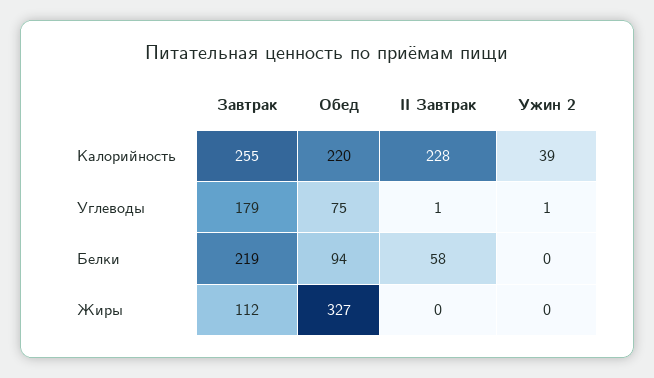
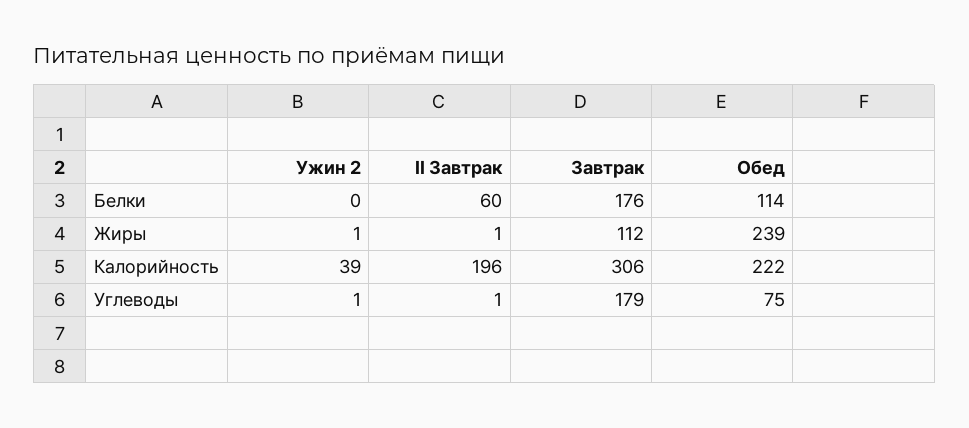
  {
    "Завтрак": {
-     "Калорийность": 255,
+     "Калорийность": 306,
      "Углеводы": 179,
-     "Белки": 219,
+     "Белки": 176,
      "Жиры": 112
    },
    "Обед": {
-     "Калорийность": 220,
+     "Калорийность": 222,
      "Углеводы": 75,
-     "Белки": 94,
+     "Белки": 114,
-     "Жиры": 327
+     "Жиры": 239
    },
    "II Завтрак": {
-     "Калорийность": 228,
+     "Калорийность": 196,
      "Углеводы": 1,
-     "Белки": 58,
+     "Белки": 60,
-     "Жиры": 0
+     "Жиры": 1
    },
    "Ужин 2": {
      "Калорийность": 39,
      "Углеводы": 1,
      "Белки": 0,
-     "Жиры": 0
+     "Жиры": 1
    }
  }

